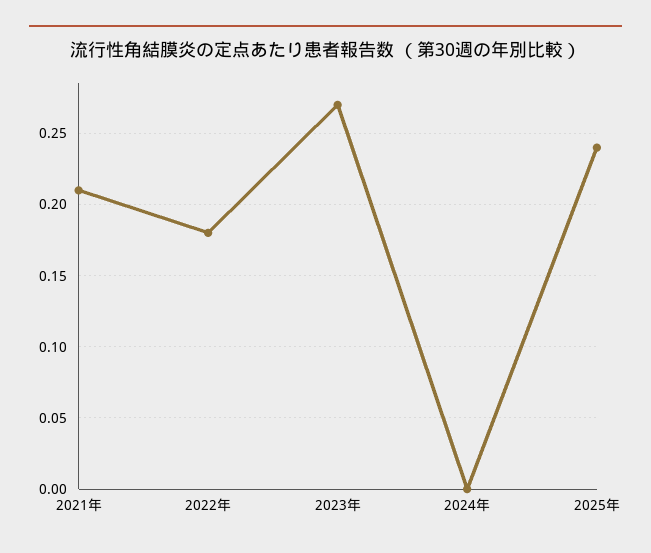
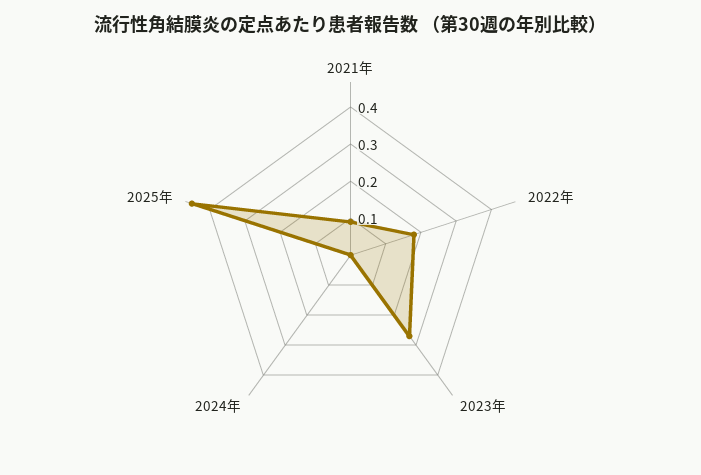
  {
-   "2021年": 0.21,
+   "2021年": 0.1,
    "2022年": 0.18,
    "2023年": 0.27,
    "2024年": 0,
-   "2025年": 0.24
+   "2025年": 0.45
  }

